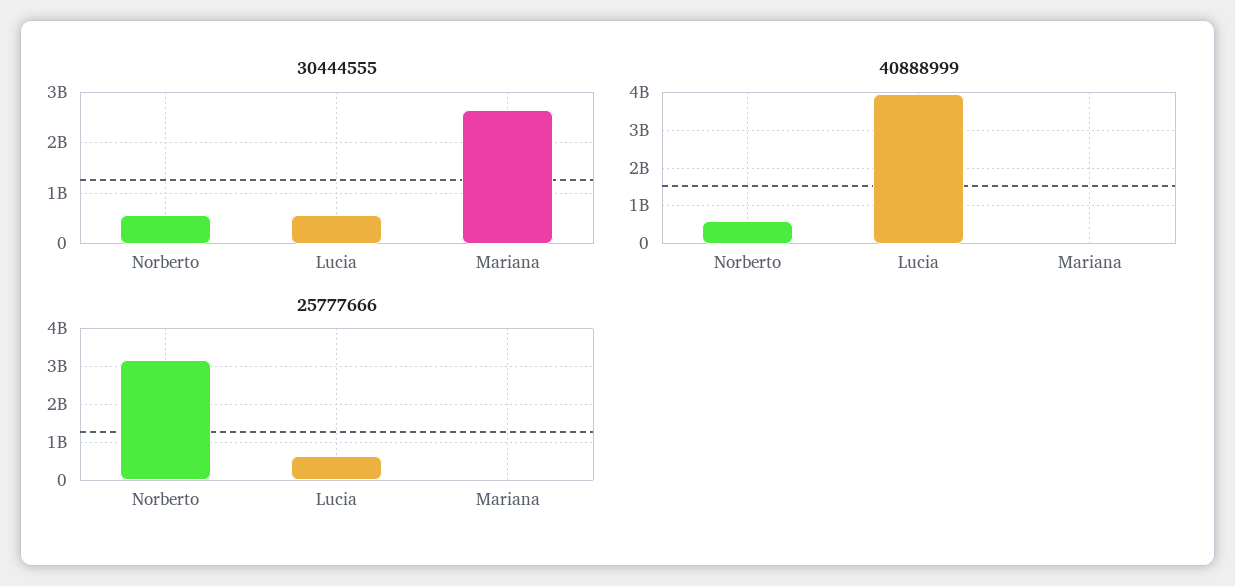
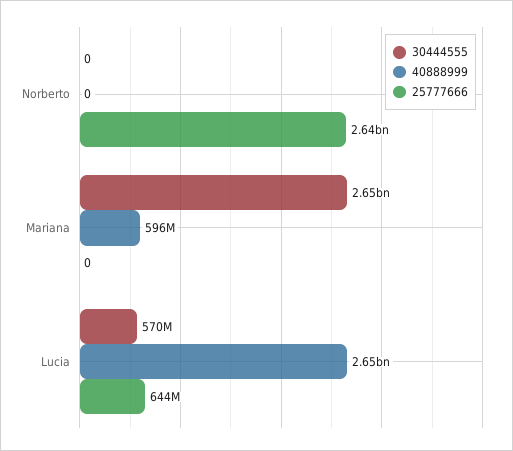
  {
    "30444555": {
-     "Norberto": 600000000,
+     "Norberto": 0,
      "Lucia": 570000000,
      "Mariana": 2650000000
    },
    "40888999": {
-     "Norberto": 600000000,
+     "Norberto": 0,
-     "Lucia": 4000000000,
+     "Lucia": 2650000000,
-     "Mariana": 0
+     "Mariana": 596000000
    },
    "25777666": {
-     "Norberto": 3200000000,
+     "Norberto": 2640000000,
      "Lucia": 644000000,
      "Mariana": 0
    }
  }

